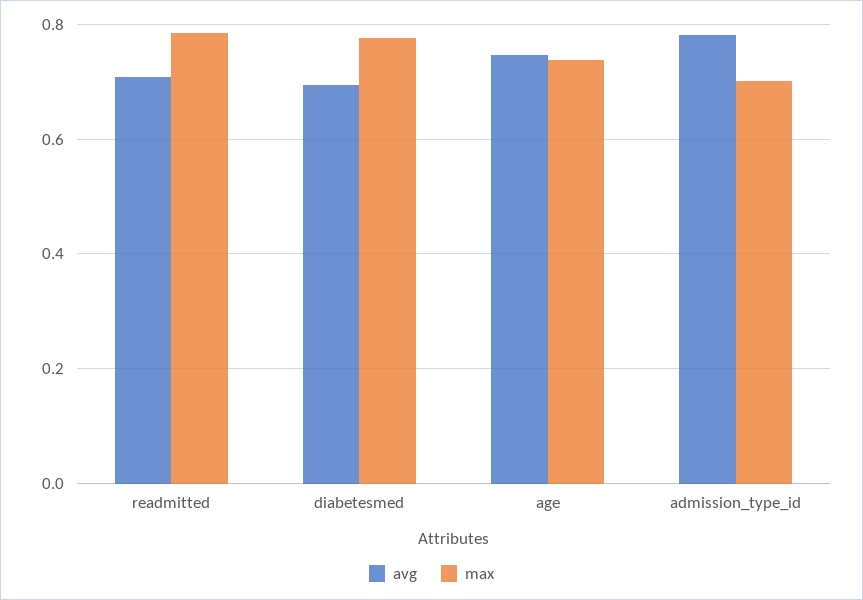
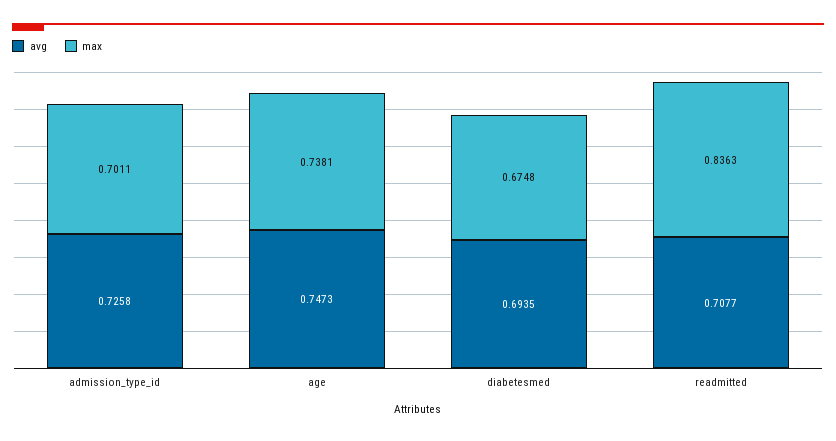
  {
    "avg": {
      "readmitted": 0.7077,
      "diabetesmed": 0.6935,
      "age": 0.7473,
-     "admission_type_id": 0.78
+     "admission_type_id": 0.7258
    },
    "max": {
-     "readmitted": 0.78,
+     "readmitted": 0.8363,
-     "diabetesmed": 0.78,
+     "diabetesmed": 0.6748,
      "age": 0.7381,
      "admission_type_id": 0.7011
    }
  }

